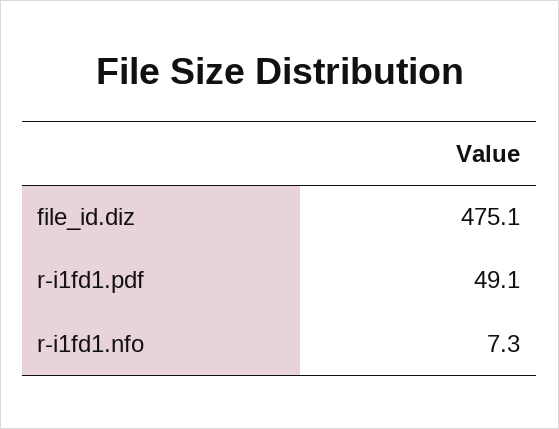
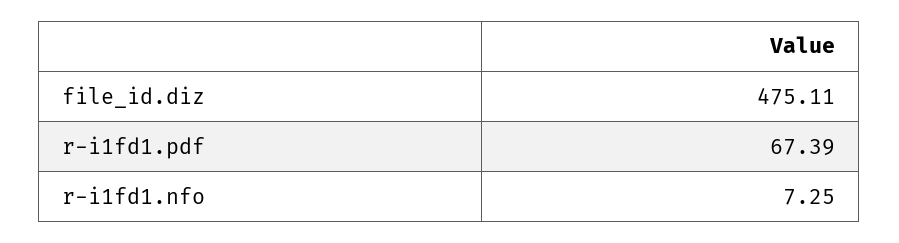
  {
    "file_id.diz": 475.11,
-   "r-i1fd1.pdf": 49.1,
+   "r-i1fd1.pdf": 67.39,
    "r-i1fd1.nfo": 7.25
  }

